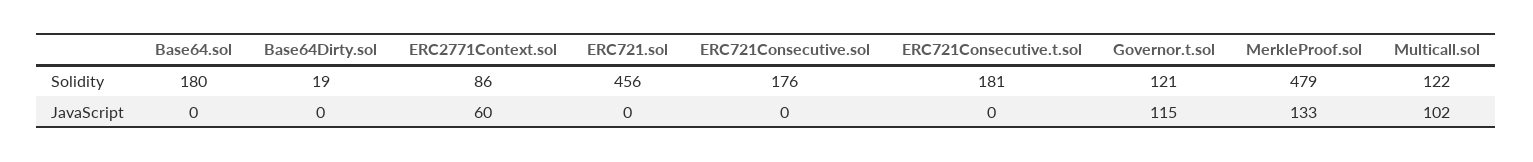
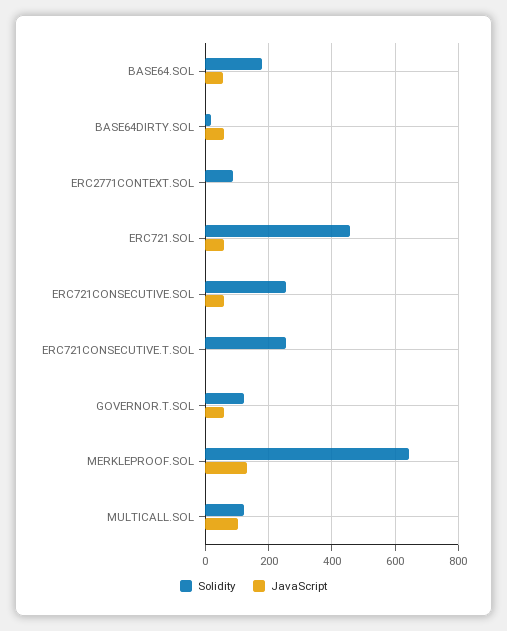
  {
    "Solidity": {
      "Base64.sol": 180,
      "Base64Dirty.sol": 19,
      "ERC2771Context.sol": 86,
      "ERC721.sol": 456,
-     "ERC721Consecutive.sol": 176,
+     "ERC721Consecutive.sol": 260,
-     "ERC721Consecutive.t.sol": 181,
+     "ERC721Consecutive.t.sol": 260,
      "Governor.t.sol": 121,
-     "MerkleProof.sol": 479,
+     "MerkleProof.sol": 640,
      "Multicall.sol": 122
    },
    "JavaScript": {
-     "Base64.sol": 0,
+     "Base64.sol": 60,
-     "Base64Dirty.sol": 0,
+     "Base64Dirty.sol": 60,
-     "ERC2771Context.sol": 60,
+     "ERC2771Context.sol": 0,
-     "ERC721.sol": 0,
+     "ERC721.sol": 60,
-     "ERC721Consecutive.sol": 0,
+     "ERC721Consecutive.sol": 60,
      "ERC721Consecutive.t.sol": 0,
-     "Governor.t.sol": 115,
+     "Governor.t.sol": 60,
      "MerkleProof.sol": 133,
      "Multicall.sol": 102
    }
  }

